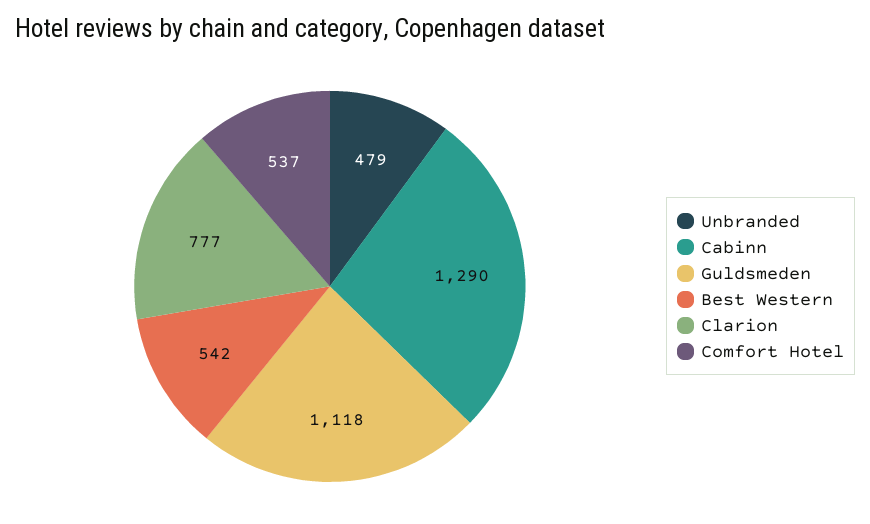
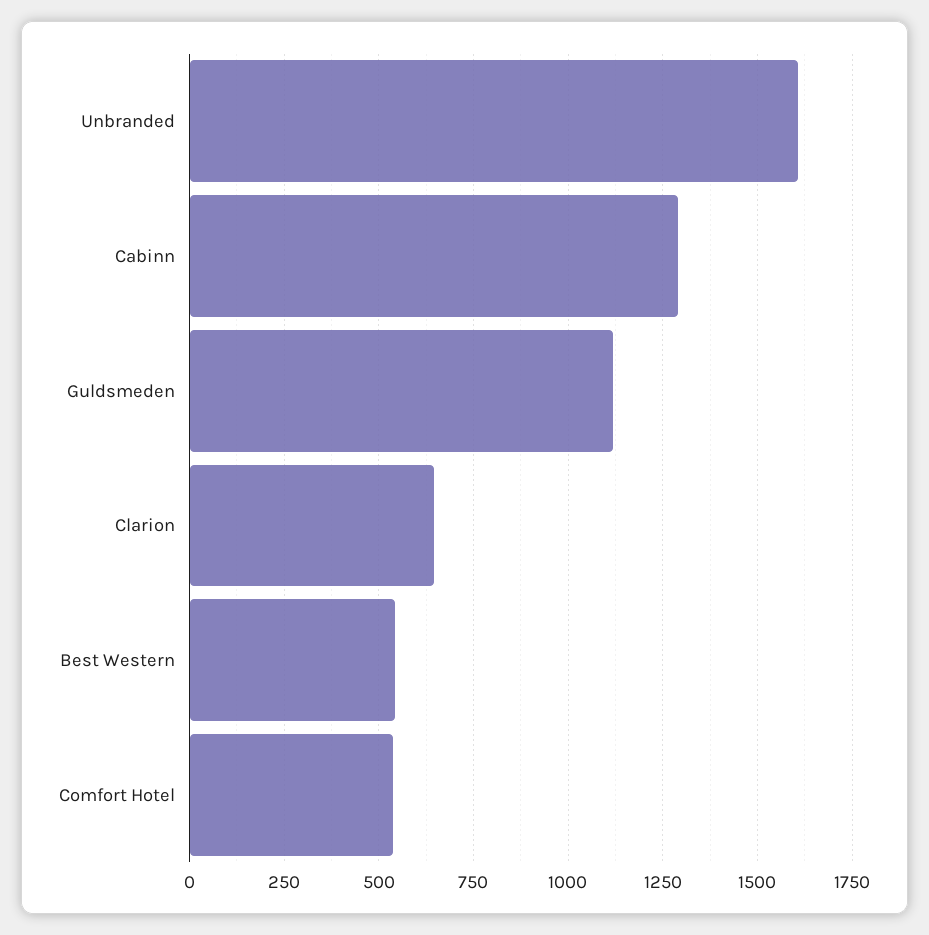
  {
-   "Unbranded": 479,
+   "Unbranded": 1600,
    "Cabinn": 1290,
    "Guldsmeden": 1118,
    "Best Western": 542,
-   "Clarion": 777,
+   "Clarion": 650,
    "Comfort Hotel": 537
  }

